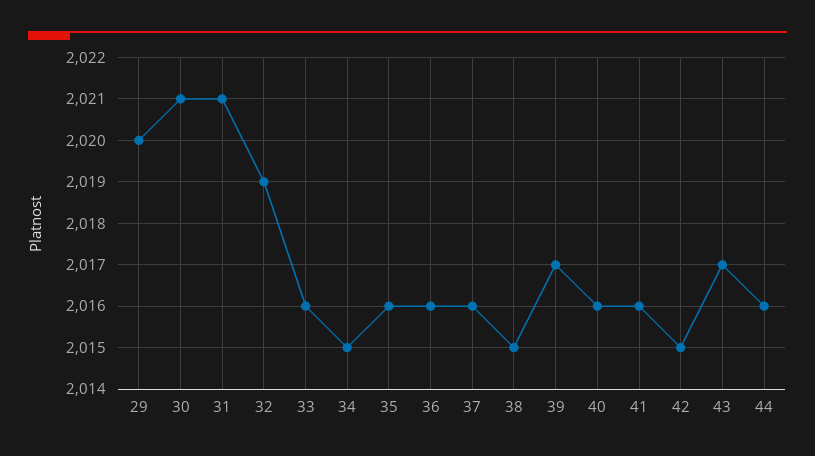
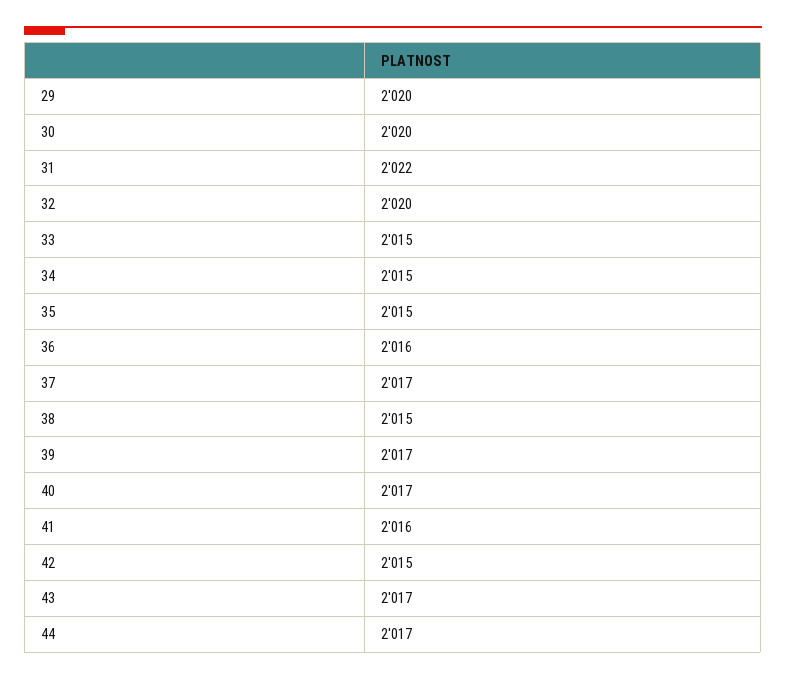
  {
    "29": 2020,
-   "30": 2021,
+   "30": 2020,
-   "31": 2021,
+   "31": 2022,
-   "32": 2019,
+   "32": 2020,
-   "33": 2016,
+   "33": 2015,
    "34": 2015,
-   "35": 2016,
+   "35": 2015,
    "36": 2016,
-   "37": 2016,
+   "37": 2017,
    "38": 2015,
    "39": 2017,
-   "40": 2016,
+   "40": 2017,
    "41": 2016,
    "42": 2015,
    "43": 2017,
-   "44": 2016
+   "44": 2017
  }

